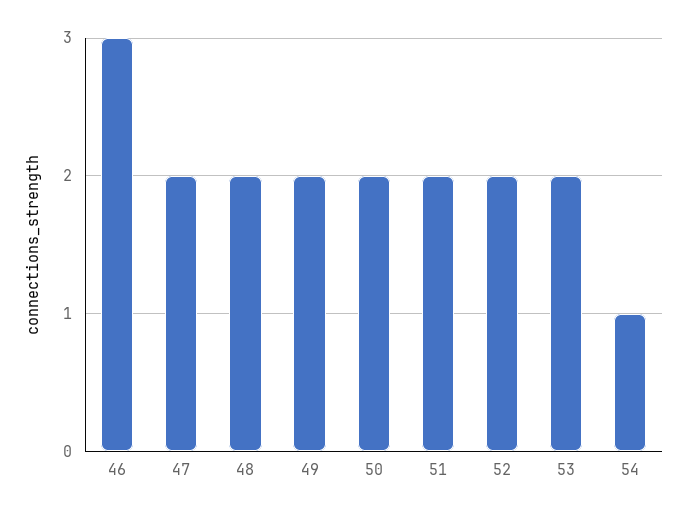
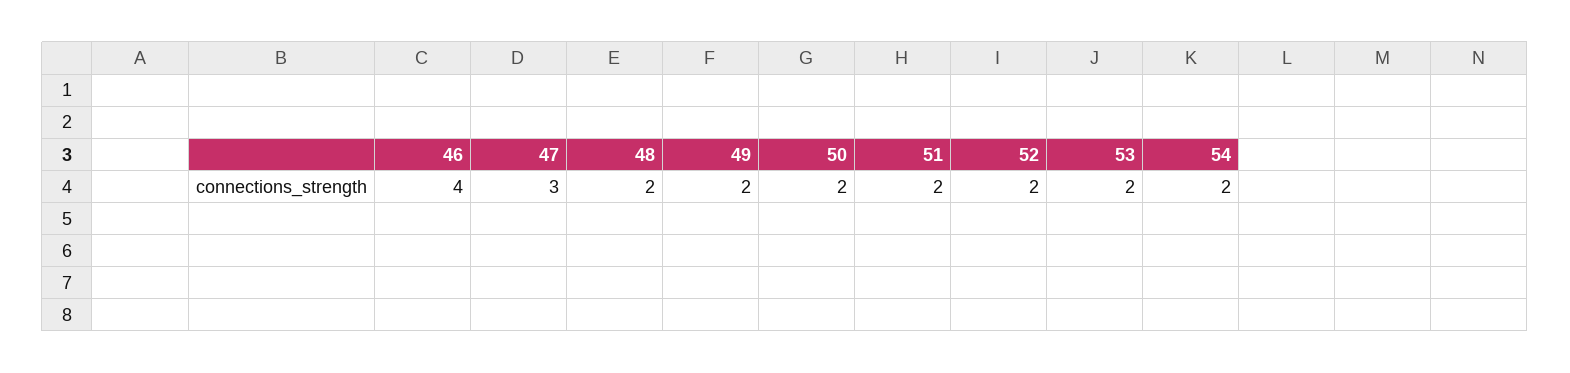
  {
-   "46": 3,
+   "46": 4,
-   "47": 2,
+   "47": 3,
    "48": 2,
    "49": 2,
    "50": 2,
    "51": 2,
    "52": 2,
    "53": 2,
-   "54": 1
+   "54": 2
  }

